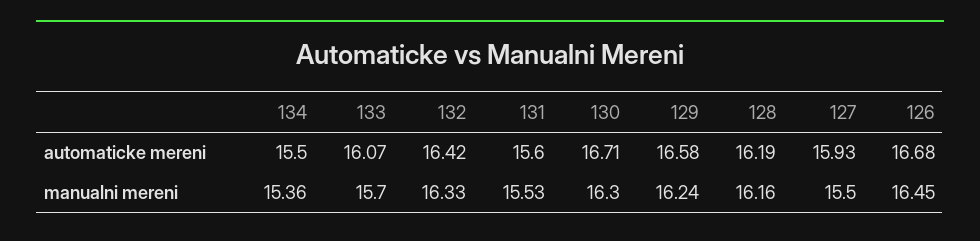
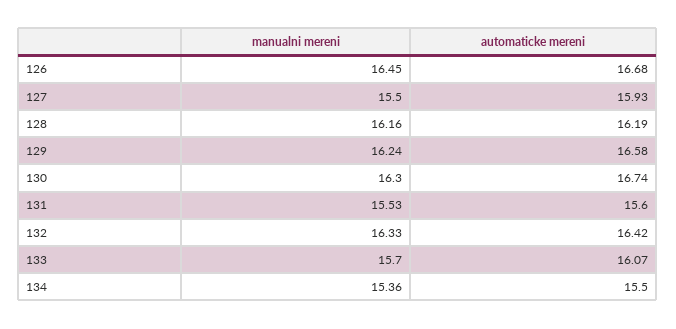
  {
    "134": {
      "automaticke mereni": 15.5,
      "manualni mereni": 15.36
    },
    "133": {
      "automaticke mereni": 16.07,
      "manualni mereni": 15.7
    },
    "132": {
      "automaticke mereni": 16.42,
      "manualni mereni": 16.33
    },
    "131": {
      "automaticke mereni": 15.6,
      "manualni mereni": 15.53
    },
    "130": {
-     "automaticke mereni": 16.71,
+     "automaticke mereni": 16.74,
      "manualni mereni": 16.3
    },
    "129": {
      "automaticke mereni": 16.58,
      "manualni mereni": 16.24
    },
    "128": {
      "automaticke mereni": 16.19,
      "manualni mereni": 16.16
    },
    "127": {
      "automaticke mereni": 15.93,
      "manualni mereni": 15.5
    },
    "126": {
      "automaticke mereni": 16.68,
      "manualni mereni": 16.45
    }
  }

